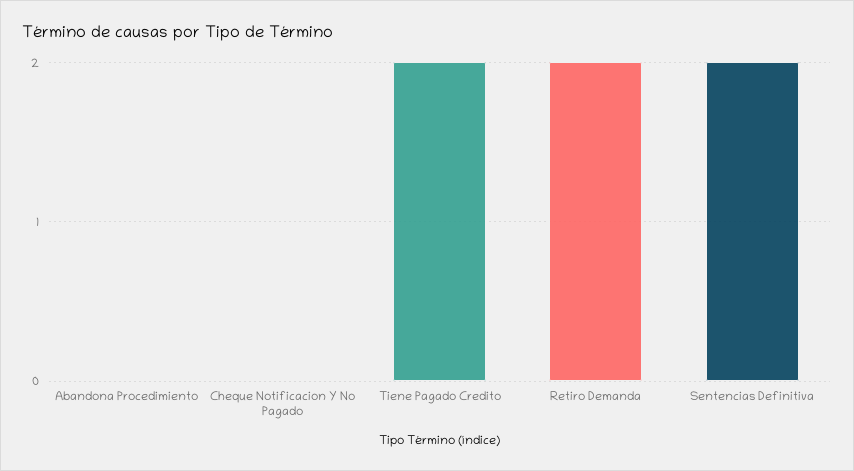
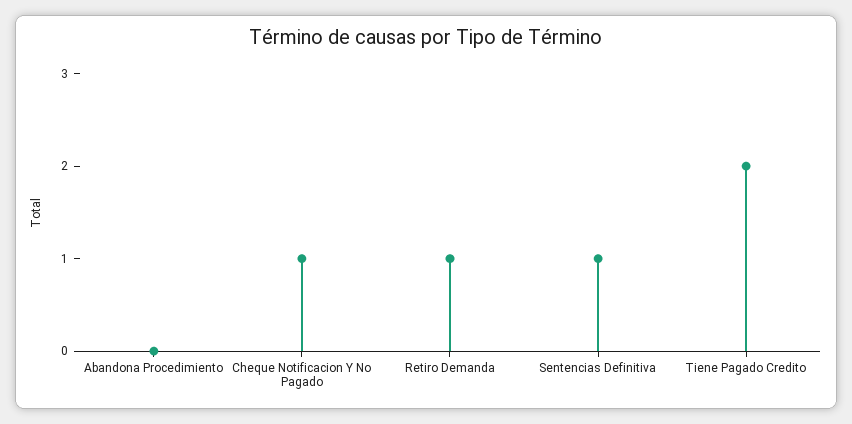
  {
    "Abandona Procedimiento": 0,
-   "Cheque Notificacion Y No Pagado": 0,
+   "Cheque Notificacion Y No Pagado": 1,
    "Tiene Pagado Credito": 2,
-   "Retiro Demanda": 2,
+   "Retiro Demanda": 1,
-   "Sentencias Definitiva": 2
+   "Sentencias Definitiva": 1
  }

